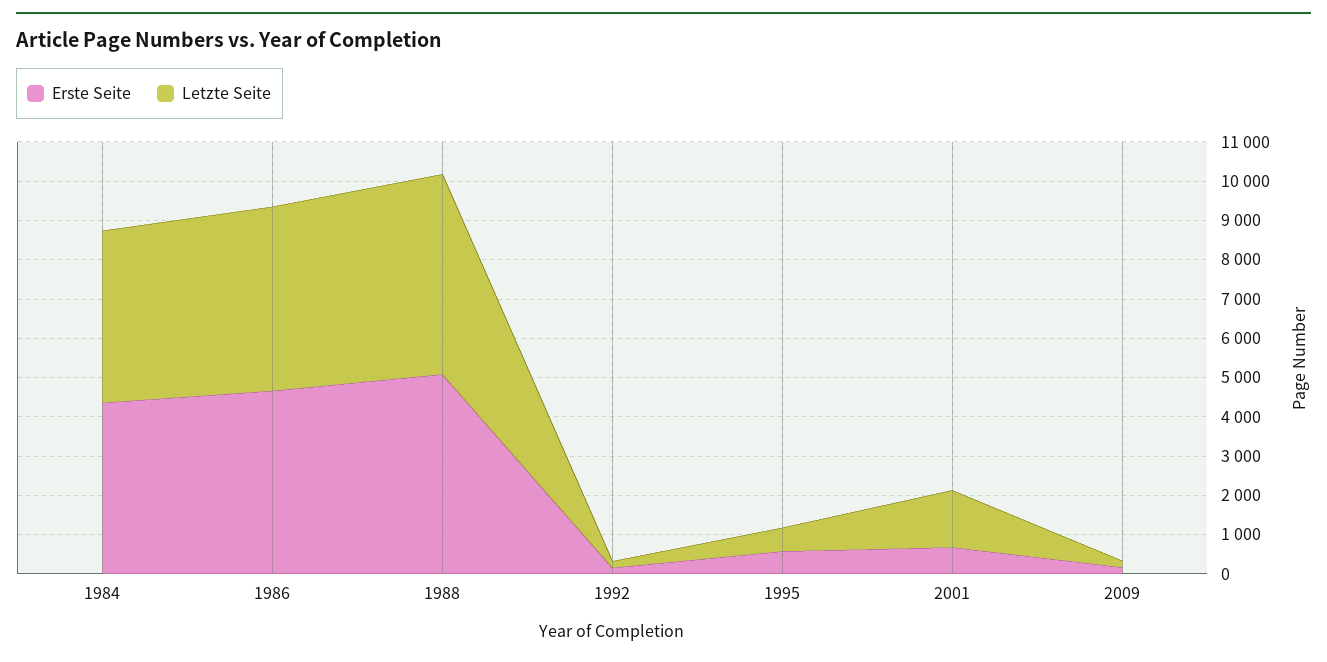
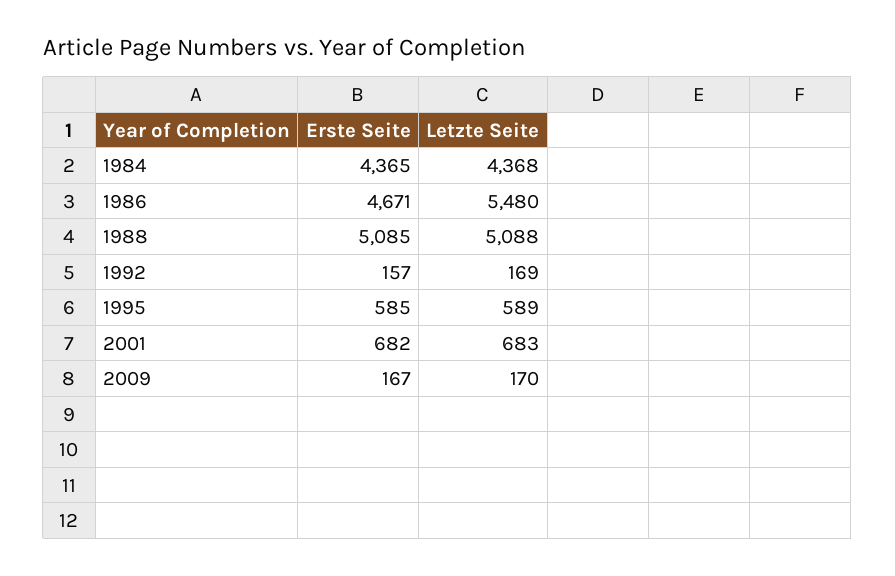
  {
    "Erste Seite": {
      "1984": 4365,
      "1986": 4671,
      "1988": 5085,
      "1992": 157,
      "1995": 585,
      "2001": 682,
      "2009": 167
    },
    "Letzte Seite": {
      "1984": 4368,
-     "1986": 4750,
+     "1986": 5480,
      "1988": 5088,
      "1992": 169,
      "1995": 589,
-     "2001": 1500,
+     "2001": 683,
      "2009": 170
    }
  }

